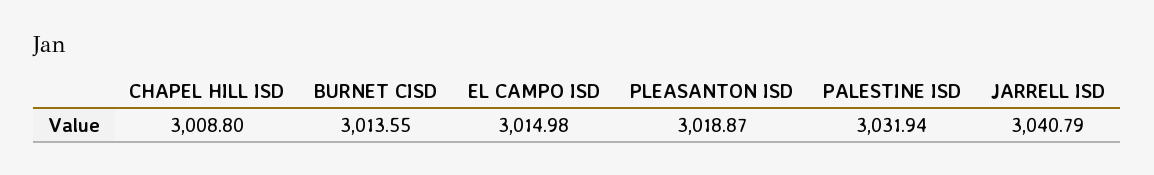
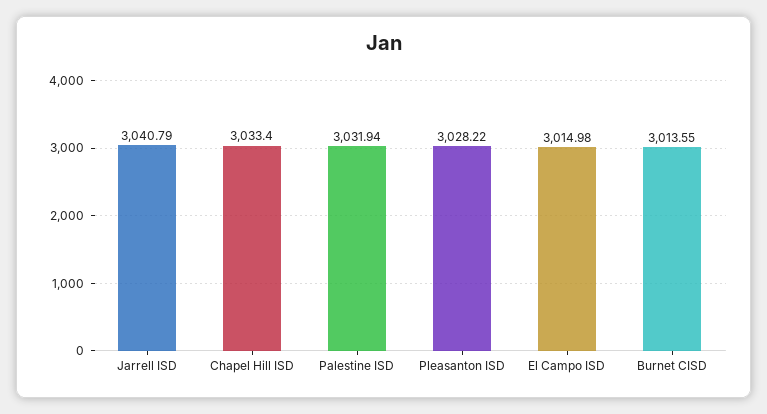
  {
-   "CHAPEL HILL ISD": 3008.8,
+   "CHAPEL HILL ISD": 3033.4,
    "BURNET CISD": 3013.55,
    "EL CAMPO ISD": 3014.98,
-   "PLEASANTON ISD": 3018.87,
+   "PLEASANTON ISD": 3028.22,
    "PALESTINE ISD": 3031.94,
    "JARRELL ISD": 3040.79
  }

